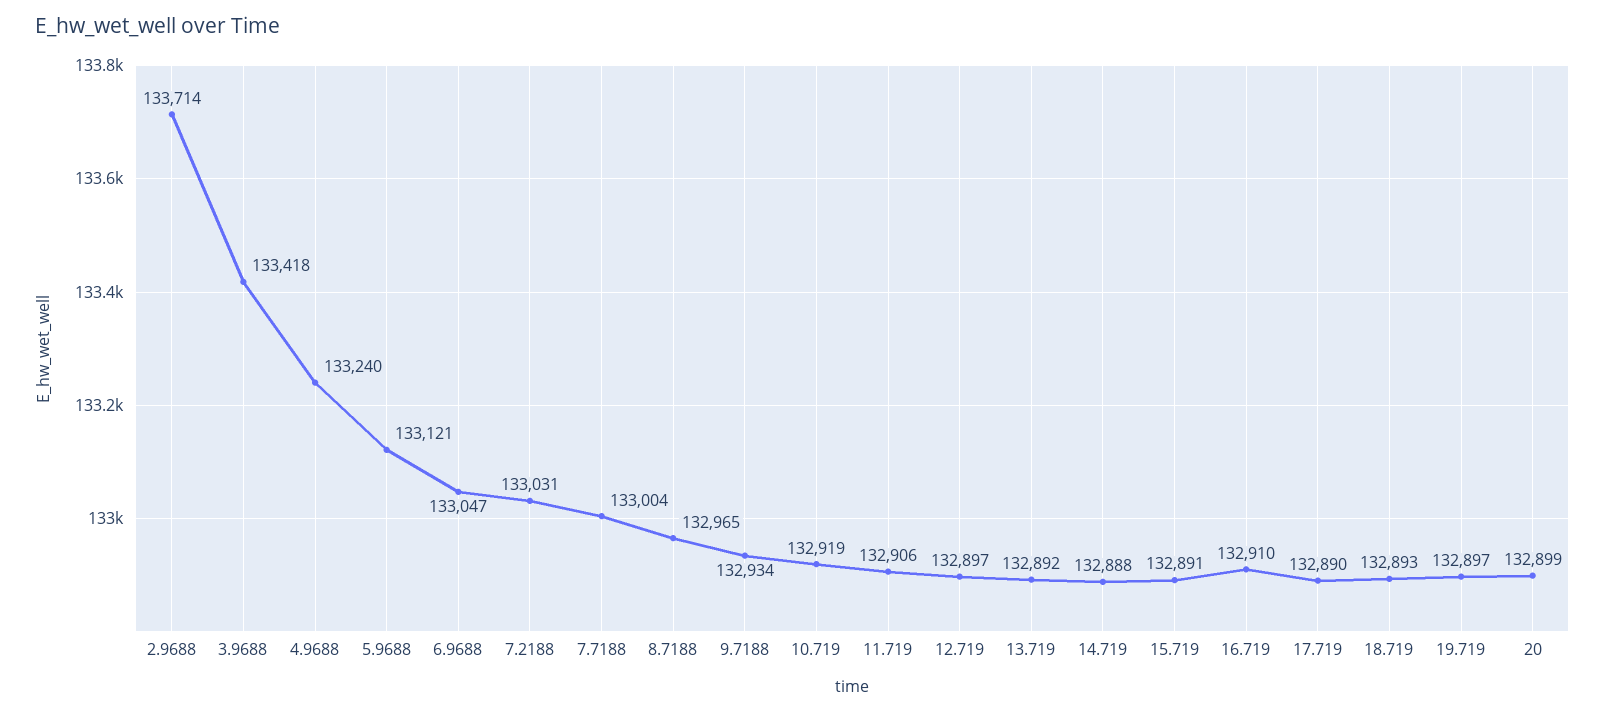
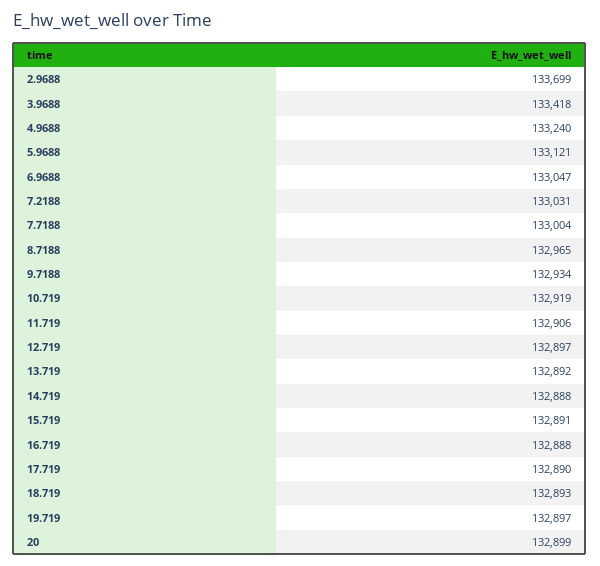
  {
-   "2.9688": 133714,
+   "2.9688": 133699,
    "3.9688": 133418,
    "4.9688": 133240,
    "5.9688": 133121,
    "6.9688": 133047,
    "7.2188": 133031,
    "7.7188": 133004,
    "8.7188": 132965,
    "9.7188": 132934,
    "10.719": 132919,
    "11.719": 132906,
    "12.719": 132897,
    "13.719": 132892,
    "14.719": 132888,
    "15.719": 132891,
-   "16.719": 132910,
+   "16.719": 132888,
    "17.719": 132890,
    "18.719": 132893,
    "19.719": 132897,
    "20": 132899
  }

